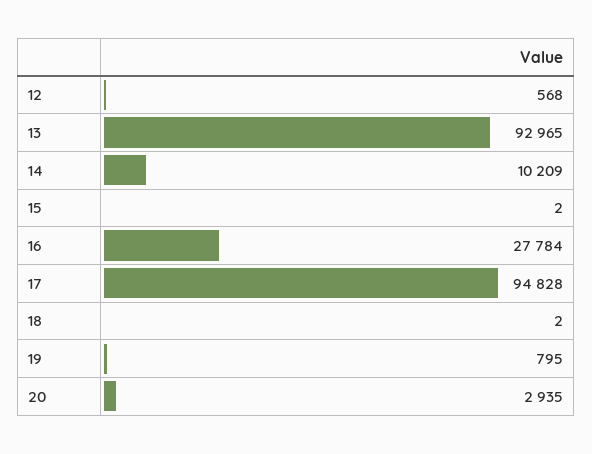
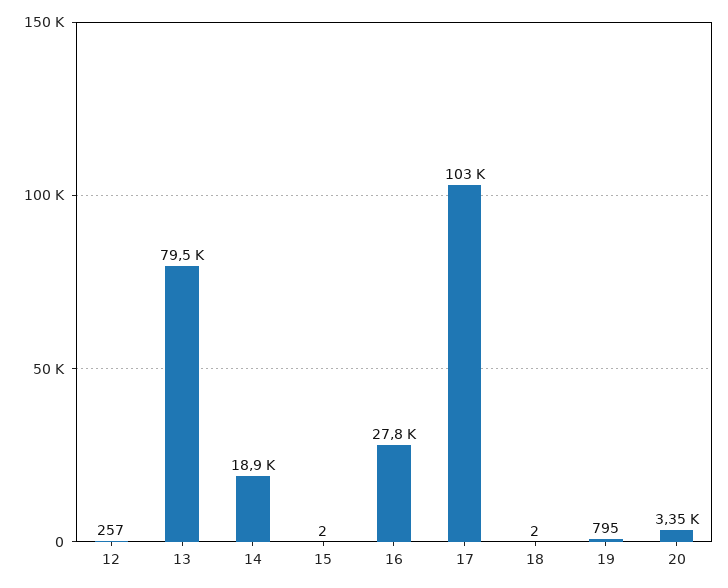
  {
-   "12": 568,
+   "12": 257,
-   "13": 92965,
+   "13": 79500,
-   "14": 10209,
+   "14": 18900,
    "15": 2,
    "16": 27784,
-   "17": 94828,
+   "17": 103000,
    "18": 2,
    "19": 795,
-   "20": 2935
+   "20": 3350
  }

